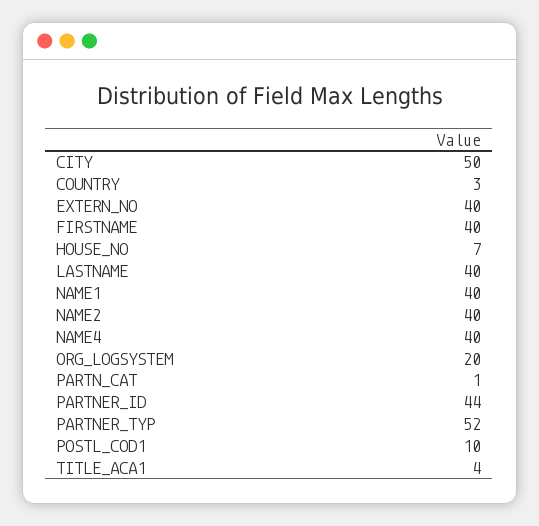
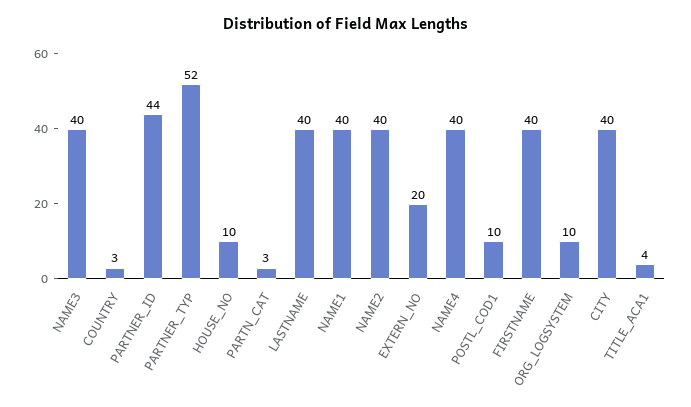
  {
-   "CITY": 50,
+   "CITY": 40,
    "COUNTRY": 3,
-   "EXTERN_NO": 40,
+   "EXTERN_NO": 20,
    "FIRSTNAME": 40,
-   "HOUSE_NO": 7,
+   "HOUSE_NO": 10,
    "LASTNAME": 40,
    "NAME1": 40,
    "NAME2": 40,
    "NAME4": 40,
-   "ORG_LOGSYSTEM": 20,
+   "ORG_LOGSYSTEM": 10,
-   "PARTN_CAT": 1,
+   "PARTN_CAT": 3,
    "PARTNER_ID": 44,
    "PARTNER_TYP": 52,
    "POSTL_COD1": 10,
-   "TITLE_ACA1": 4
+   "TITLE_ACA1": 4,
+   "NAME3": 40
  }

